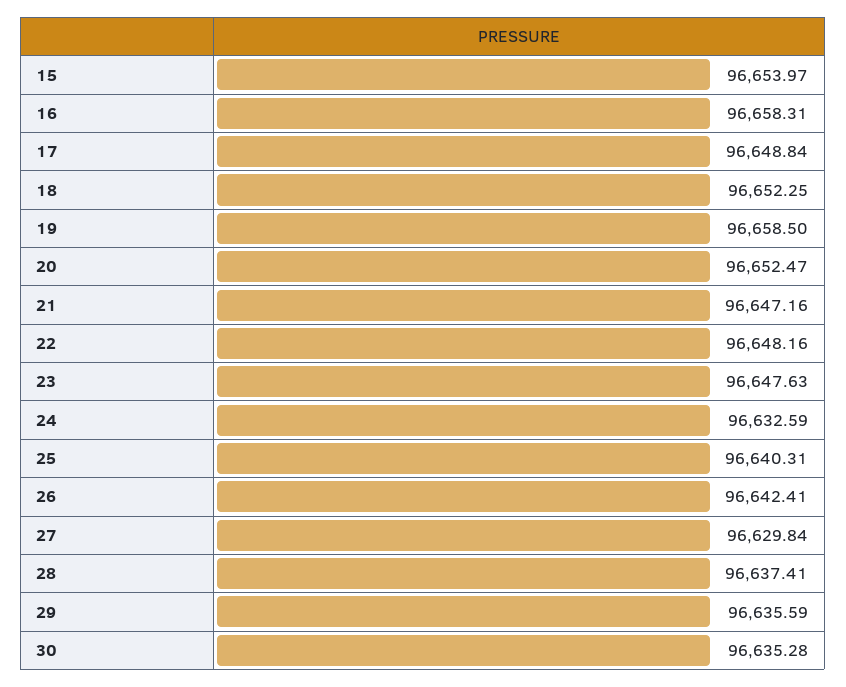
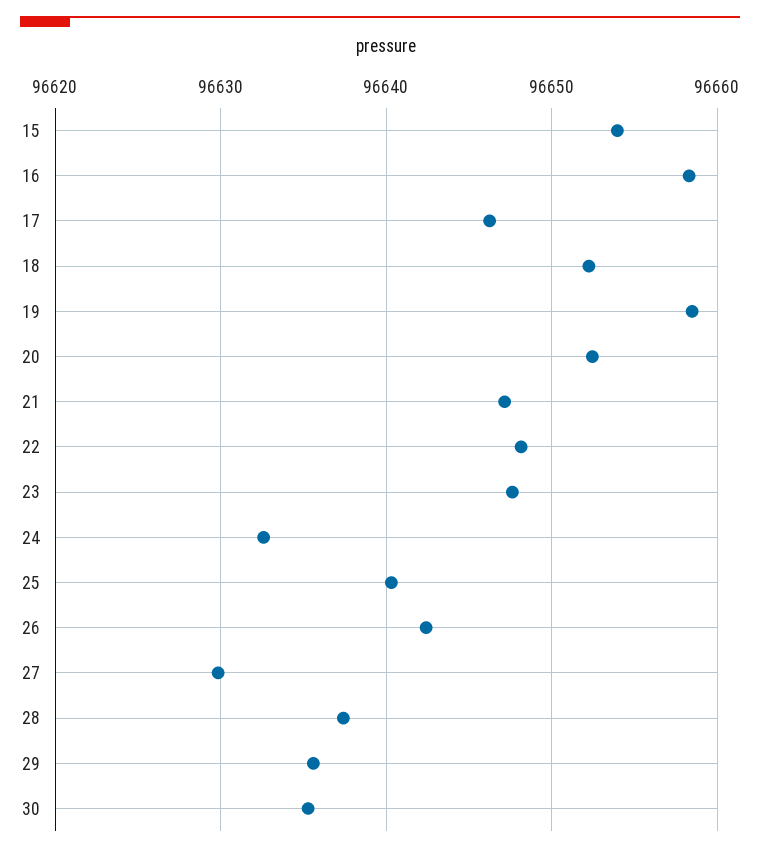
  {
    "15": 96653.97,
    "16": 96658.31,
-   "17": 96648.84,
+   "17": 96646,
    "18": 96652.25,
    "19": 96658.5,
    "20": 96652.47,
    "21": 96647.16,
    "22": 96648.16,
    "23": 96647.63,
    "24": 96632.59,
    "25": 96640.31,
    "26": 96642.41,
    "27": 96629.84,
    "28": 96637.41,
    "29": 96635.59,
    "30": 96635.28
  }

